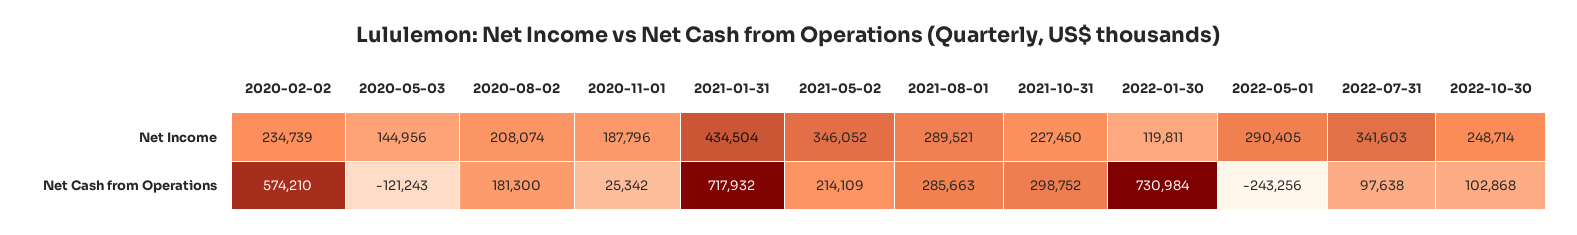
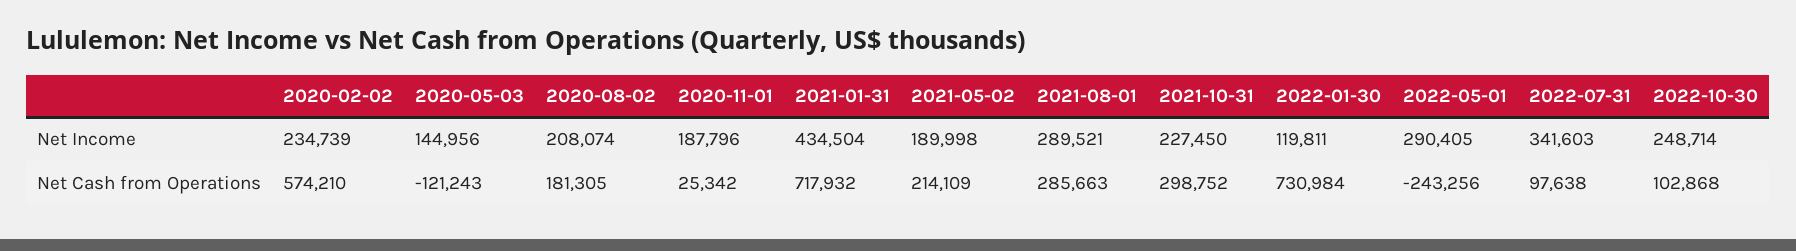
  {
    "2020-02-02": {
      "Net Income": 234739,
      "Net Cash from Operations": 574210
    },
    "2020-05-03": {
      "Net Income": 144956,
      "Net Cash from Operations": -121243
    },
    "2020-08-02": {
      "Net Income": 208074,
-     "Net Cash from Operations": 181300
+     "Net Cash from Operations": 181305
    },
    "2020-11-01": {
      "Net Income": 187796,
      "Net Cash from Operations": 25342
    },
    "2021-01-31": {
      "Net Income": 434504,
      "Net Cash from Operations": 717932
    },
    "2021-05-02": {
-     "Net Income": 346052,
+     "Net Income": 189998,
      "Net Cash from Operations": 214109
    },
    "2021-08-01": {
      "Net Income": 289521,
      "Net Cash from Operations": 285663
    },
    "2021-10-31": {
      "Net Income": 227450,
      "Net Cash from Operations": 298752
    },
    "2022-01-30": {
      "Net Income": 119811,
      "Net Cash from Operations": 730984
    },
    "2022-05-01": {
      "Net Income": 290405,
      "Net Cash from Operations": -243256
    },
    "2022-07-31": {
      "Net Income": 341603,
      "Net Cash from Operations": 97638
    },
    "2022-10-30": {
      "Net Income": 248714,
      "Net Cash from Operations": 102868
    }
  }

